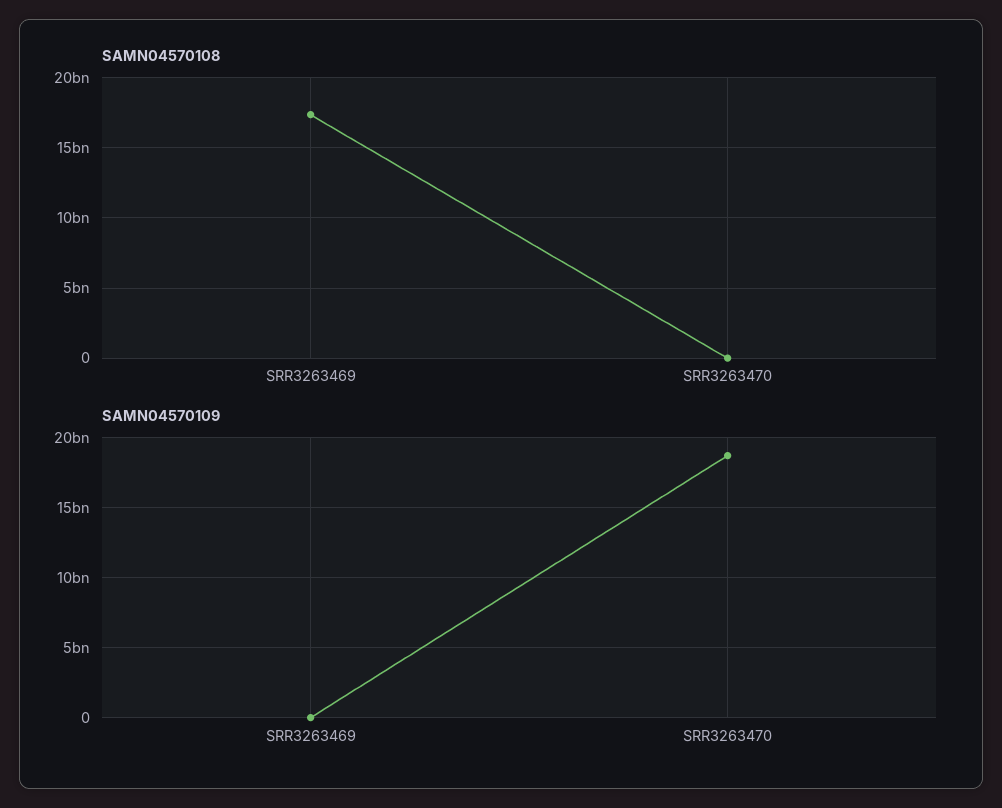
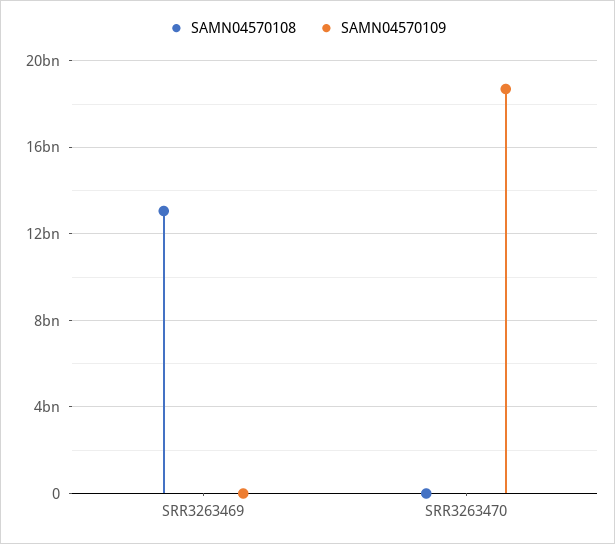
  {
    "SAMN04570108": {
-     "SRR3263469": 17500000000,
+     "SRR3263469": 13000000000,
      "SRR3263470": 0
    },
    "SAMN04570109": {
      "SRR3263469": 0,
      "SRR3263470": 18500000000
    }
  }

